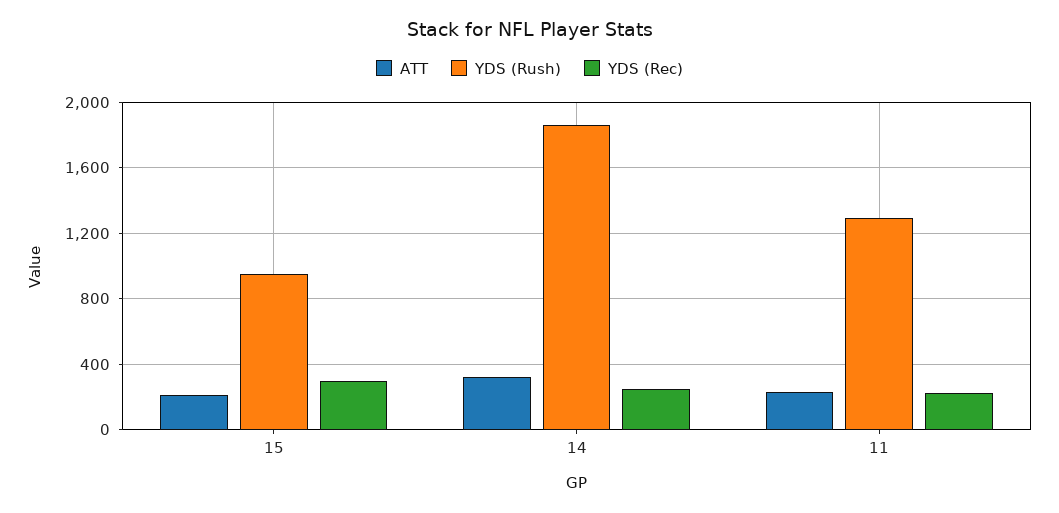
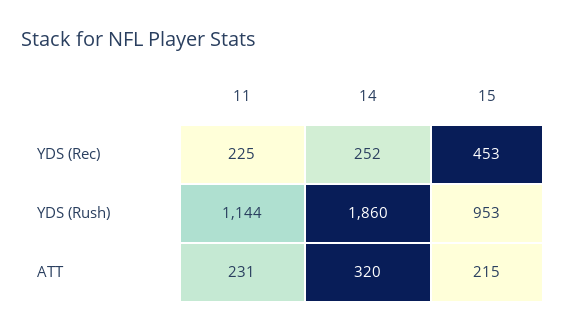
  {
    "ATT": {
      "15": 215,
      "14": 320,
      "11": 231
    },
    "YDS (Rush)": {
      "15": 953,
      "14": 1860,
-     "11": 1300
+     "11": 1144
    },
    "YDS (Rec)": {
-     "15": 300,
+     "15": 453,
      "14": 252,
      "11": 225
    }
  }

